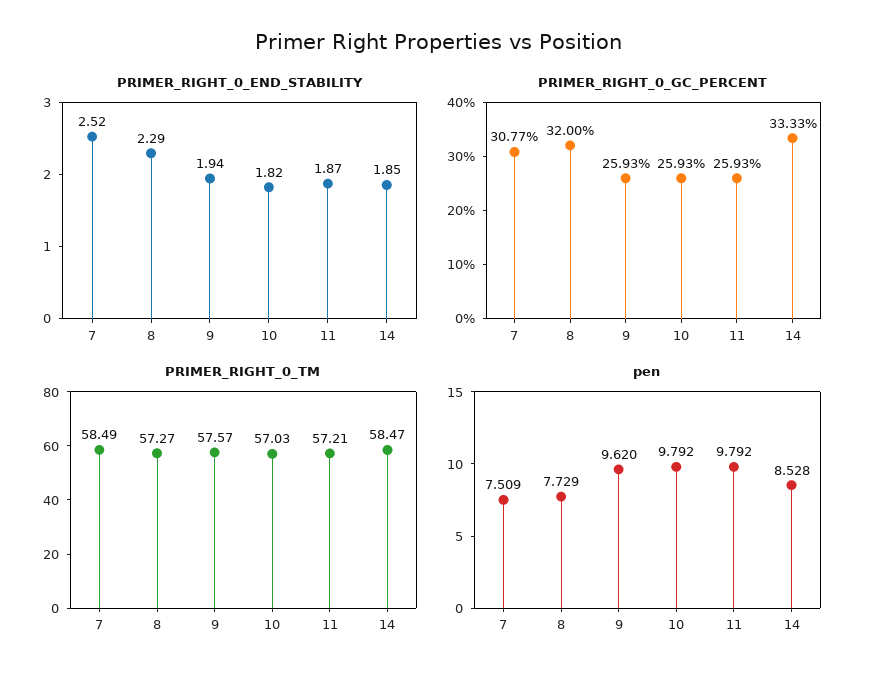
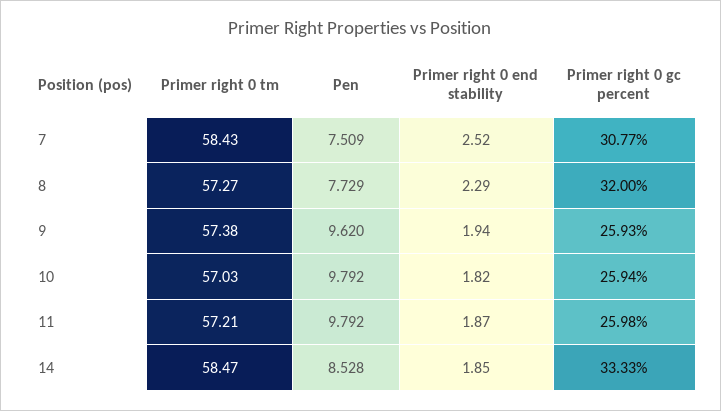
  {
    "PRIMER_RIGHT_0_END_STABILITY": {
      "7": 2.52,
      "8": 2.29,
      "9": 1.94,
      "10": 1.82,
      "11": 1.87,
      "14": 1.85
    },
    "PRIMER_RIGHT_0_GC_PERCENT": {
      "7": 30.77,
      "8": 32,
      "9": 25.93,
-     "10": 25.93,
+     "10": 25.94,
-     "11": 25.93,
+     "11": 25.98,
      "14": 33.33
    },
    "PRIMER_RIGHT_0_TM": {
-     "7": 58.49,
+     "7": 58.43,
      "8": 57.27,
-     "9": 57.57,
+     "9": 57.38,
      "10": 57.03,
      "11": 57.21,
      "14": 58.47
    },
    "pen": {
      "7": 7.509,
      "8": 7.729,
      "9": 9.62,
      "10": 9.792,
      "11": 9.792,
      "14": 8.528
    }
  }

